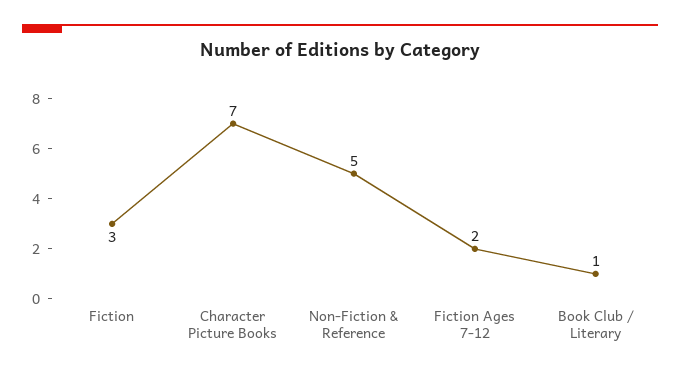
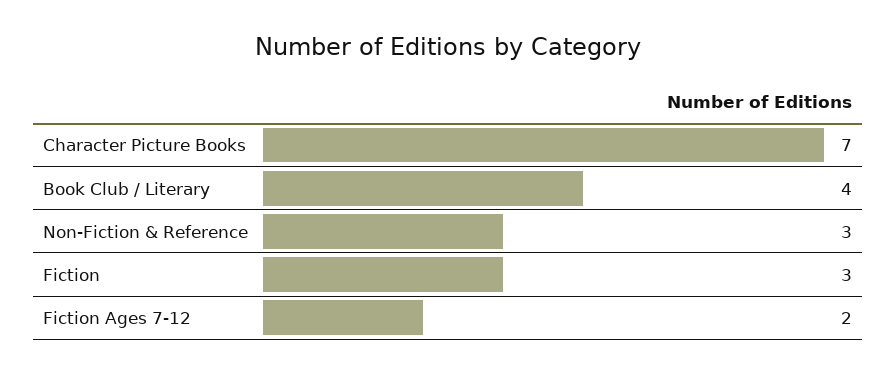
  {
    "Fiction": 3,
    "Character Picture Books": 7,
-   "Non-Fiction & Reference": 5,
+   "Non-Fiction & Reference": 3,
    "Fiction Ages 7-12": 2,
-   "Book Club / Literary": 1
+   "Book Club / Literary": 4
  }

